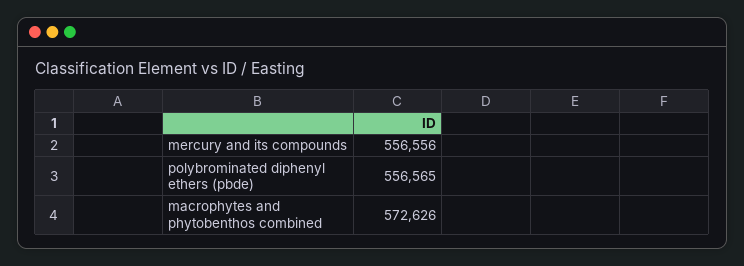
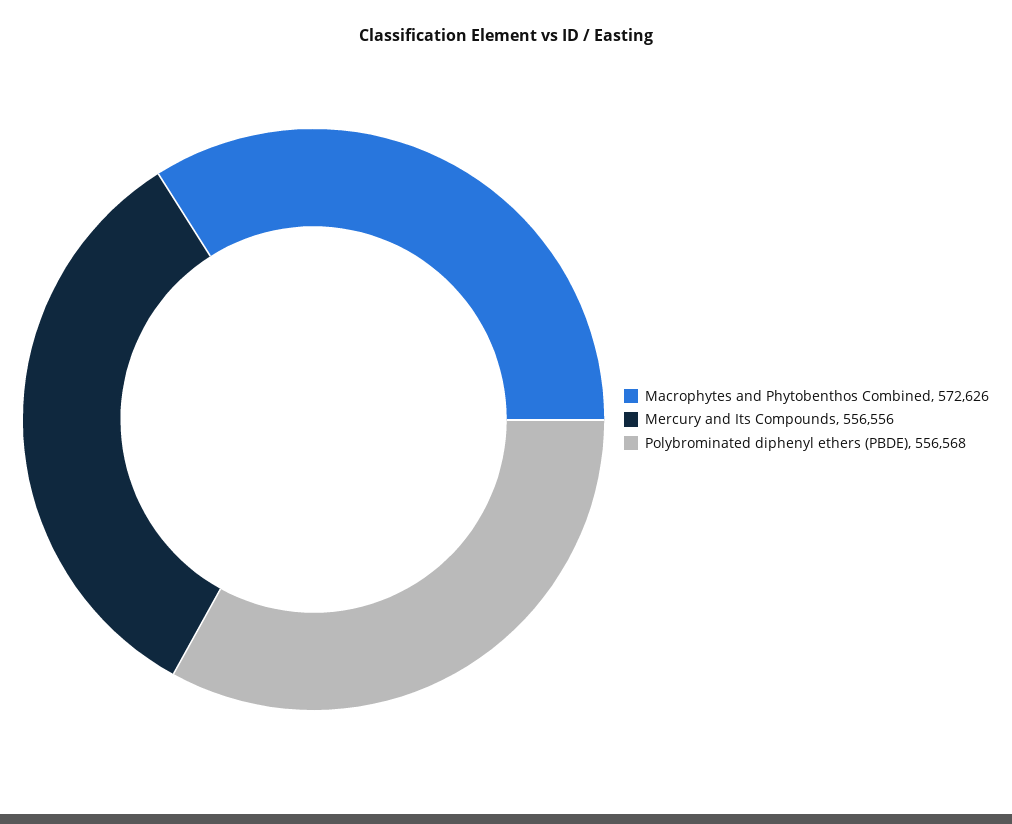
  {
    "mercury and its compounds": 556556,
-   "polybrominated diphenyl ethers (pbde)": 556565,
+   "polybrominated diphenyl ethers (pbde)": 556568,
    "macrophytes and phytobenthos combined": 572626
  }

